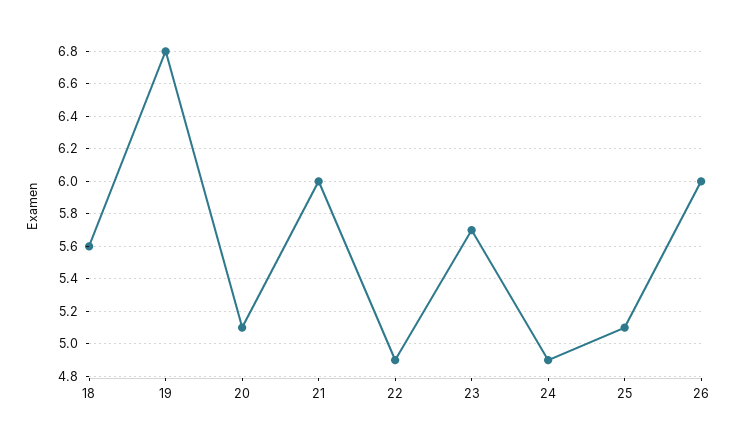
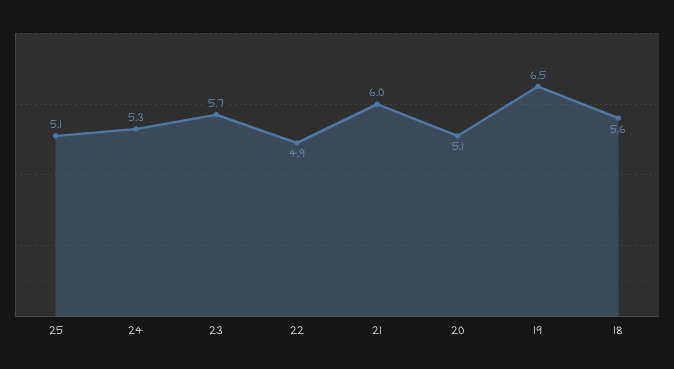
  {
    "18": 5.6,
-   "19": 6.8,
+   "19": 6.5,
    "20": 5.1,
    "21": 6,
    "22": 4.9,
    "23": 5.7,
-   "24": 4.9,
+   "24": 5.3,
-   "25": 5.1,
+   "25": 5.1
-   "26": 6
  }

